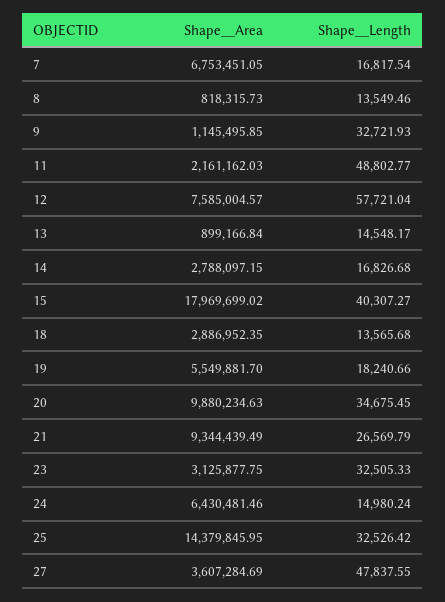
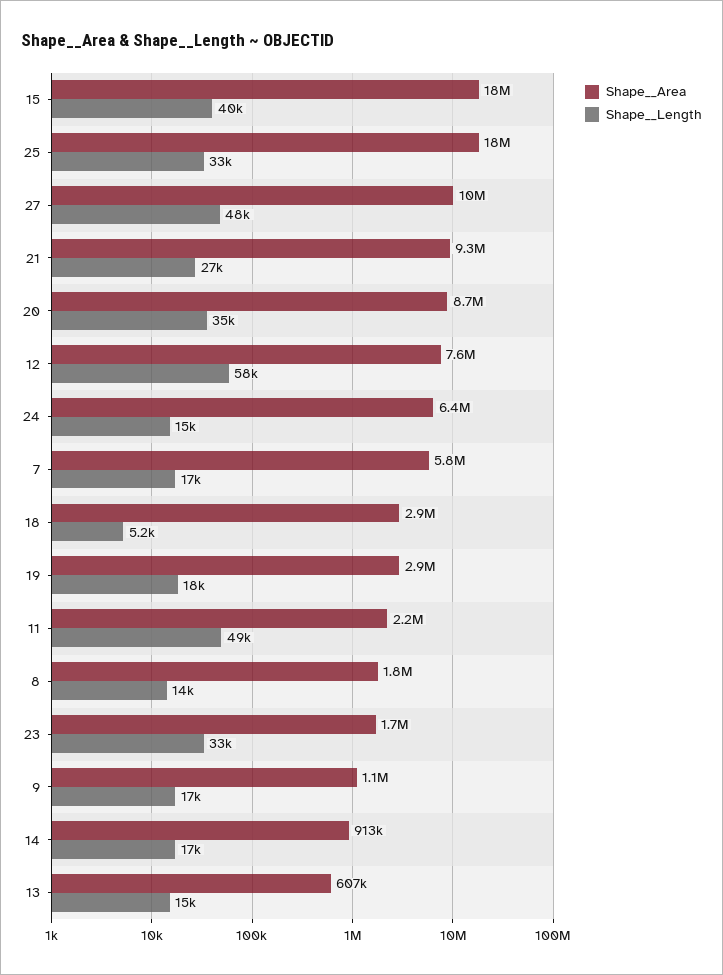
  {
    "Shape__Area": {
-     "7": 6753451.05,
+     "7": 5800000,
-     "8": 818315.73,
+     "8": 1800000,
      "9": 1145495.85,
      "11": 2161162.03,
      "12": 7585004.57,
-     "13": 899166.84,
+     "13": 607000,
-     "14": 2788097.15,
+     "14": 913000,
      "15": 17969699.02,
      "18": 2886952.35,
-     "19": 5549881.7,
+     "19": 2900000,
-     "20": 9880234.63,
+     "20": 8700000,
      "21": 9344439.49,
-     "23": 3125877.75,
+     "23": 1700000,
      "24": 6430481.46,
-     "25": 14379845.95,
+     "25": 18000000,
-     "27": 3607284.69
+     "27": 10000000
    },
    "Shape__Length": {
      "7": 16817.54,
      "8": 13549.46,
-     "9": 32721.93,
+     "9": 17000,
      "11": 48802.77,
      "12": 57721.04,
      "13": 14548.17,
      "14": 16826.68,
      "15": 40307.27,
-     "18": 13565.68,
+     "18": 5200,
      "19": 18240.66,
      "20": 34675.45,
      "21": 26569.79,
      "23": 32505.33,
      "24": 14980.24,
      "25": 32526.42,
      "27": 47837.55
    }
  }

